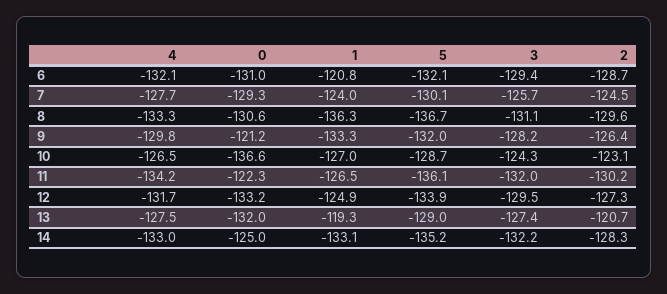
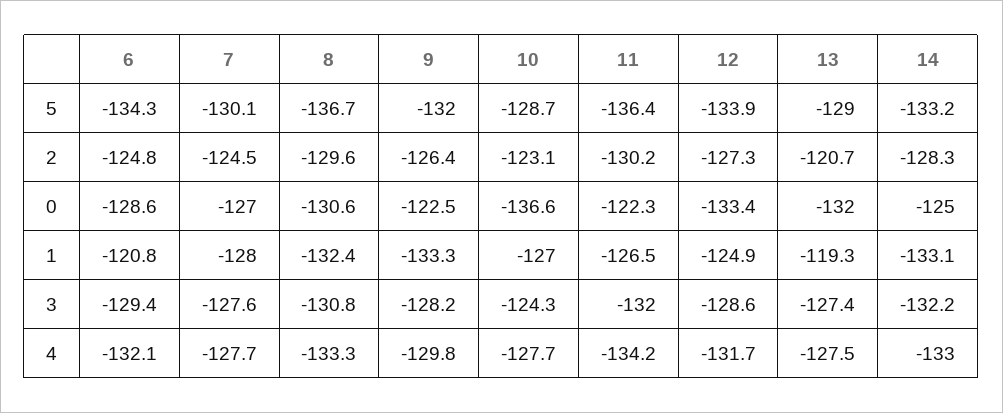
  {
    "4": {
      "6": -132.1,
      "7": -127.7,
      "8": -133.3,
      "9": -129.8,
-     "10": -126.5,
+     "10": -127.7,
      "11": -134.2,
      "12": -131.7,
      "13": -127.5,
      "14": -133
    },
    "0": {
-     "6": -131,
+     "6": -128.6,
-     "7": -129.3,
+     "7": -127,
      "8": -130.6,
-     "9": -121.2,
+     "9": -122.5,
      "10": -136.6,
      "11": -122.3,
-     "12": -133.2,
+     "12": -133.4,
      "13": -132,
      "14": -125
    },
    "1": {
      "6": -120.8,
-     "7": -124,
+     "7": -128,
-     "8": -136.3,
+     "8": -132.4,
      "9": -133.3,
      "10": -127,
      "11": -126.5,
      "12": -124.9,
      "13": -119.3,
      "14": -133.1
    },
    "5": {
-     "6": -132.1,
+     "6": -134.3,
      "7": -130.1,
      "8": -136.7,
      "9": -132,
      "10": -128.7,
-     "11": -136.1,
+     "11": -136.4,
      "12": -133.9,
      "13": -129,
-     "14": -135.2
+     "14": -133.2
    },
    "3": {
      "6": -129.4,
-     "7": -125.7,
+     "7": -127.6,
-     "8": -131.1,
+     "8": -130.8,
      "9": -128.2,
      "10": -124.3,
      "11": -132,
-     "12": -129.5,
+     "12": -128.6,
      "13": -127.4,
      "14": -132.2
    },
    "2": {
-     "6": -128.7,
+     "6": -124.8,
      "7": -124.5,
      "8": -129.6,
      "9": -126.4,
      "10": -123.1,
      "11": -130.2,
      "12": -127.3,
      "13": -120.7,
      "14": -128.3
    }
  }

